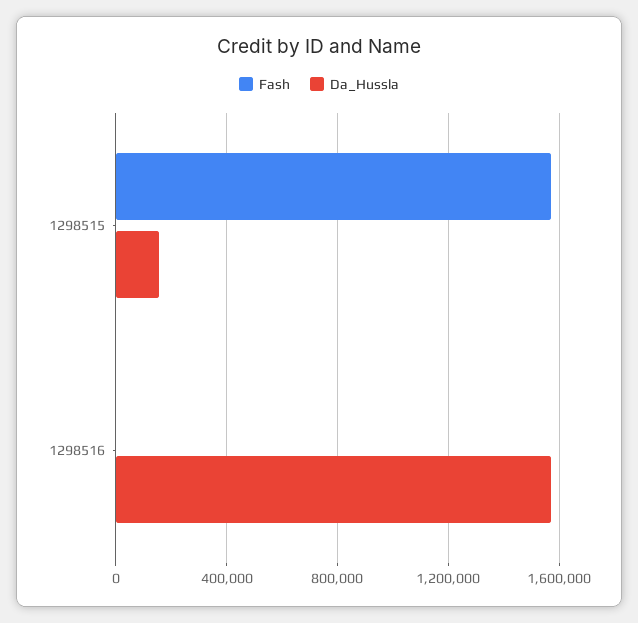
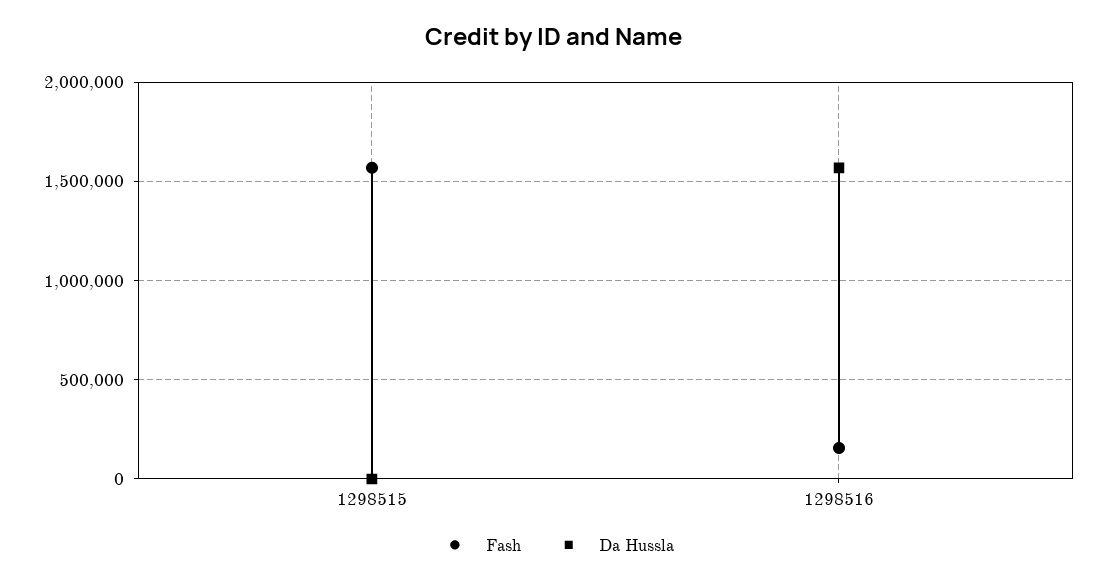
  {
    "Fash": {
      "1298515": 1550000,
-     "1298516": 0
+     "1298516": 150000
    },
    "Da_Hussla": {
-     "1298515": 150000,
+     "1298515": 0,
      "1298516": 1550000
    }
  }

